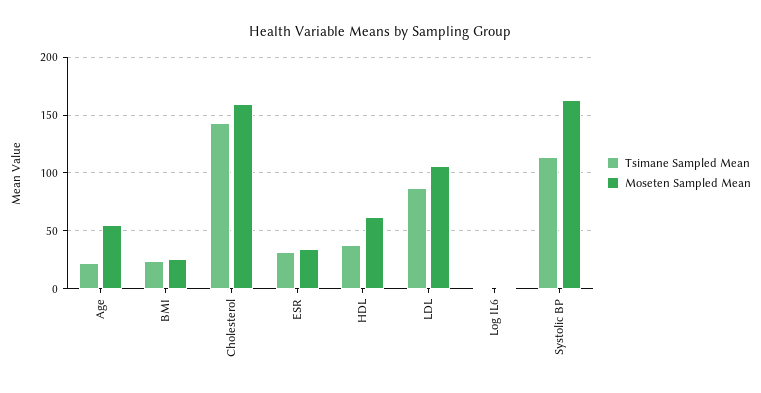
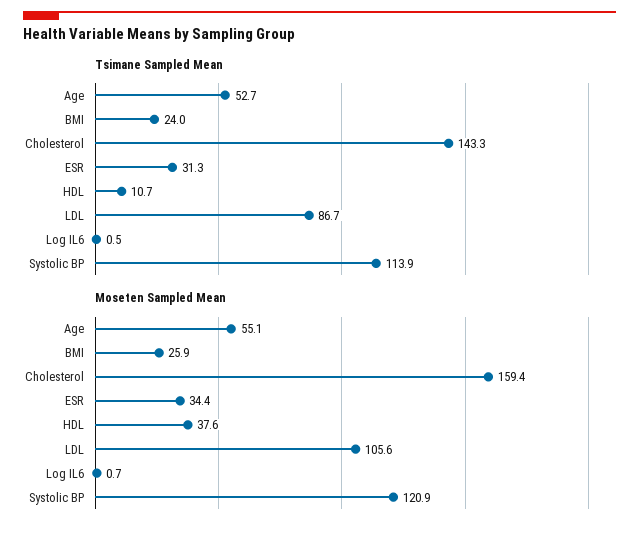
  {
    "Tsimane Sampled Mean": {
-     "Age": 20,
+     "Age": 52.7,
      "BMI": 24,
      "Cholesterol": 143.3,
      "ESR": 31.3,
-     "HDL": 40,
+     "HDL": 10.7,
      "LDL": 86.7,
      "Log IL6": 0.5,
      "Systolic BP": 113.9
    },
    "Moseten Sampled Mean": {
      "Age": 55.1,
      "BMI": 25.9,
      "Cholesterol": 159.4,
      "ESR": 34.4,
-     "HDL": 60,
+     "HDL": 37.6,
      "LDL": 105.6,
      "Log IL6": 0.7,
-     "Systolic BP": 160
+     "Systolic BP": 120.9
    }
  }

